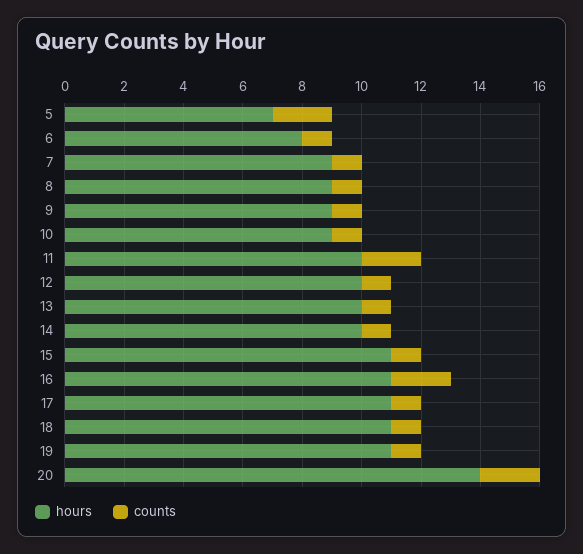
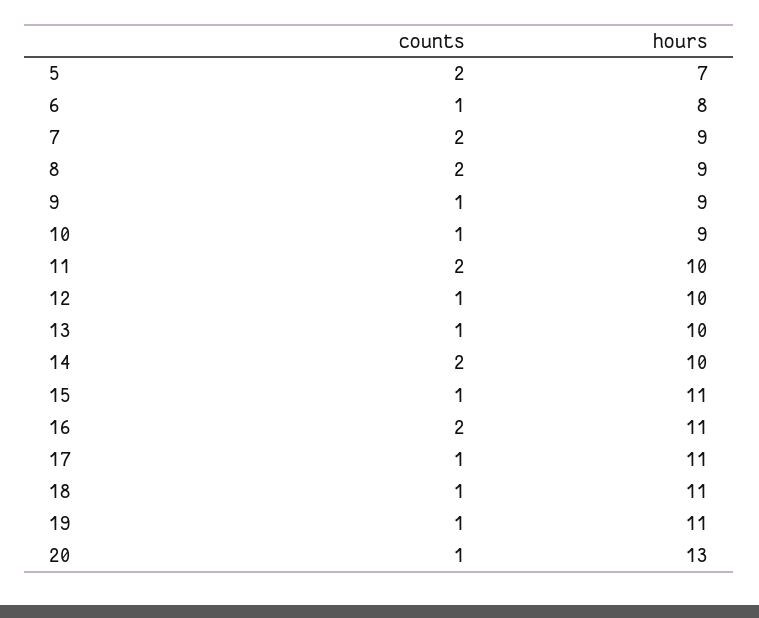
  {
    "hours": {
      "5": 7,
      "6": 8,
      "7": 9,
      "8": 9,
      "9": 9,
      "10": 9,
      "11": 10,
      "12": 10,
      "13": 10,
      "14": 10,
      "15": 11,
      "16": 11,
      "17": 11,
      "18": 11,
      "19": 11,
-     "20": 14
+     "20": 13
    },
    "counts": {
      "5": 2,
      "6": 1,
-     "7": 1,
+     "7": 2,
-     "8": 1,
+     "8": 2,
      "9": 1,
      "10": 1,
      "11": 2,
      "12": 1,
      "13": 1,
-     "14": 1,
+     "14": 2,
      "15": 1,
      "16": 2,
      "17": 1,
      "18": 1,
      "19": 1,
-     "20": 2
+     "20": 1
    }
  }

